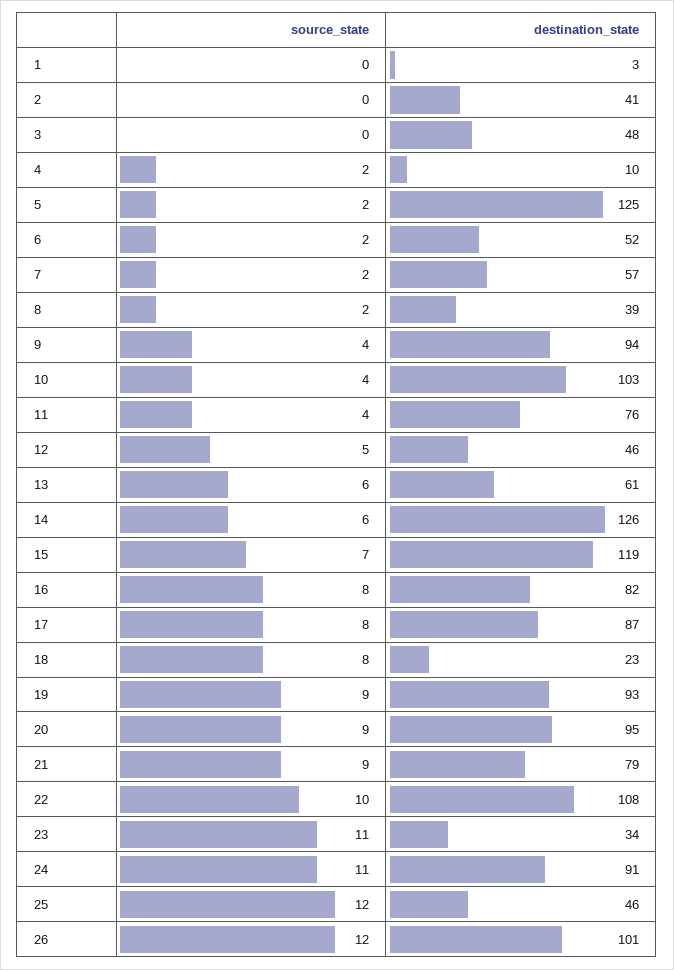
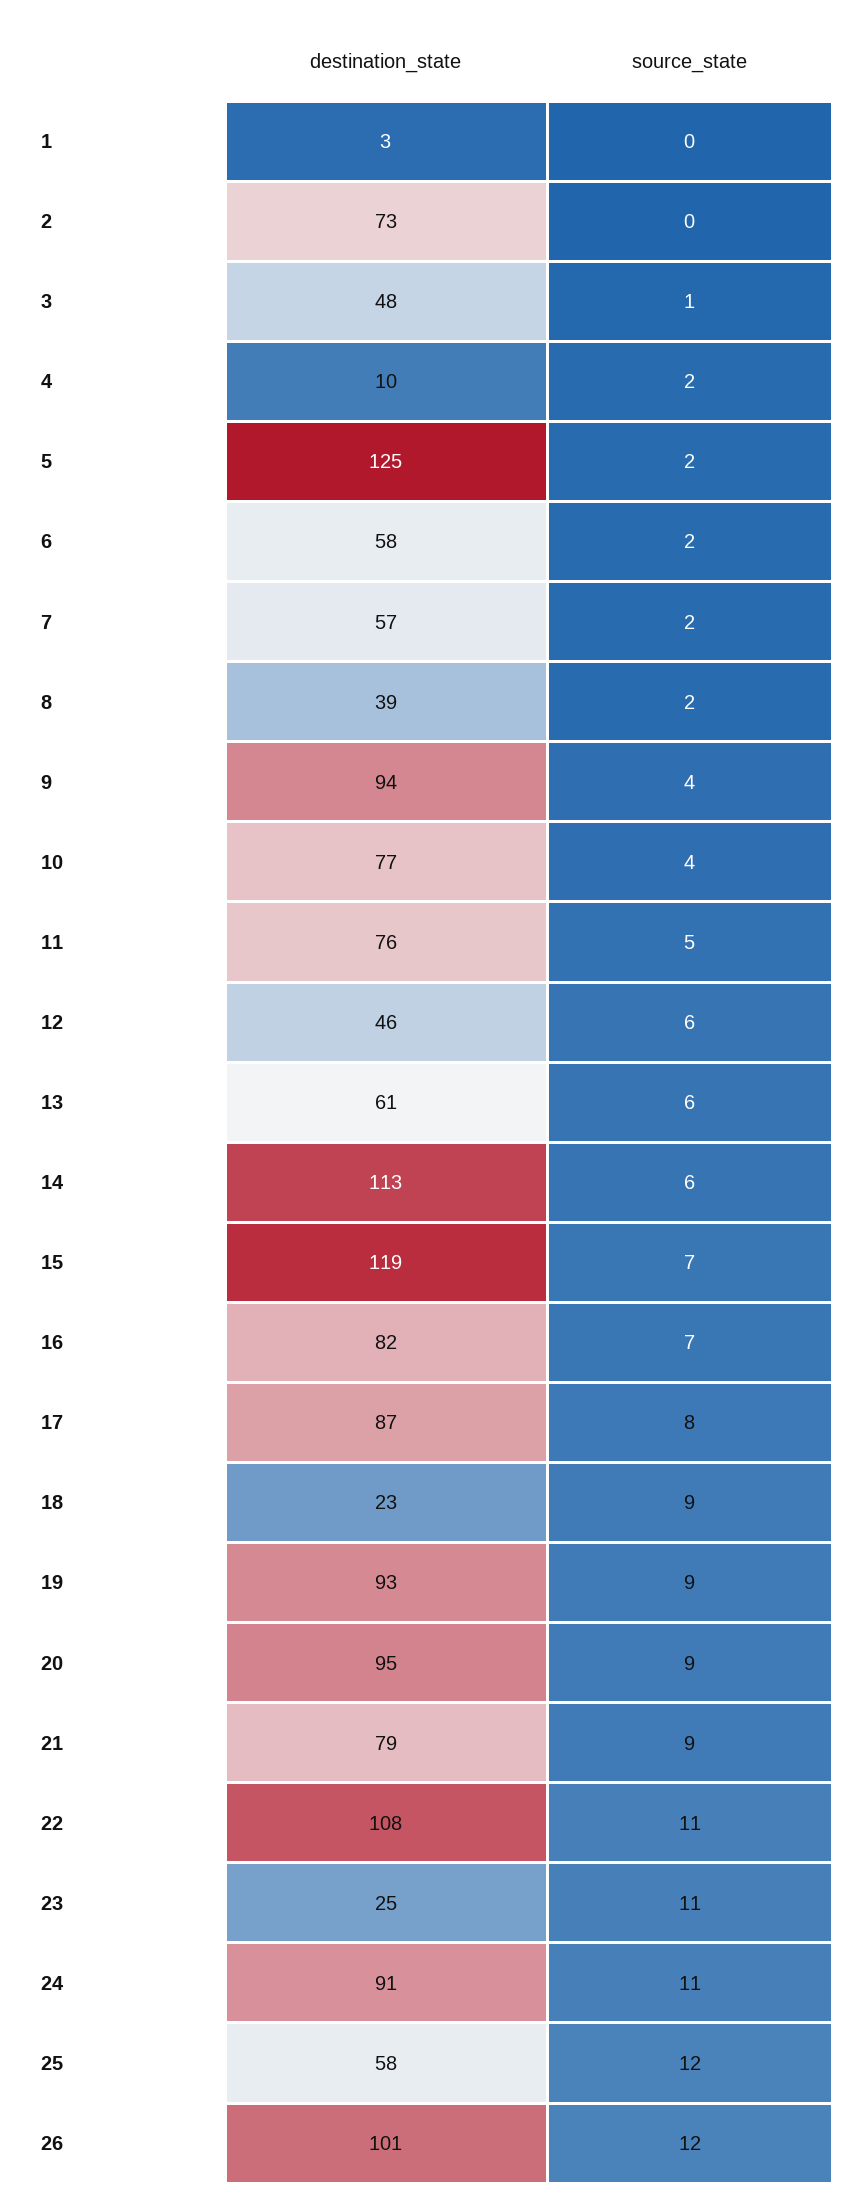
  {
    "source_state": {
      "1": 0,
      "2": 0,
-     "3": 0,
+     "3": 1,
      "4": 2,
      "5": 2,
      "6": 2,
      "7": 2,
      "8": 2,
      "9": 4,
      "10": 4,
-     "11": 4,
+     "11": 5,
-     "12": 5,
+     "12": 6,
      "13": 6,
      "14": 6,
      "15": 7,
-     "16": 8,
+     "16": 7,
      "17": 8,
-     "18": 8,
+     "18": 9,
      "19": 9,
      "20": 9,
      "21": 9,
-     "22": 10,
+     "22": 11,
      "23": 11,
      "24": 11,
      "25": 12,
      "26": 12
    },
    "destination_state": {
      "1": 3,
-     "2": 41,
+     "2": 73,
      "3": 48,
      "4": 10,
      "5": 125,
-     "6": 52,
+     "6": 58,
      "7": 57,
      "8": 39,
      "9": 94,
-     "10": 103,
+     "10": 77,
      "11": 76,
      "12": 46,
      "13": 61,
-     "14": 126,
+     "14": 113,
      "15": 119,
      "16": 82,
      "17": 87,
      "18": 23,
      "19": 93,
      "20": 95,
      "21": 79,
      "22": 108,
-     "23": 34,
+     "23": 25,
      "24": 91,
-     "25": 46,
+     "25": 58,
      "26": 101
    }
  }

